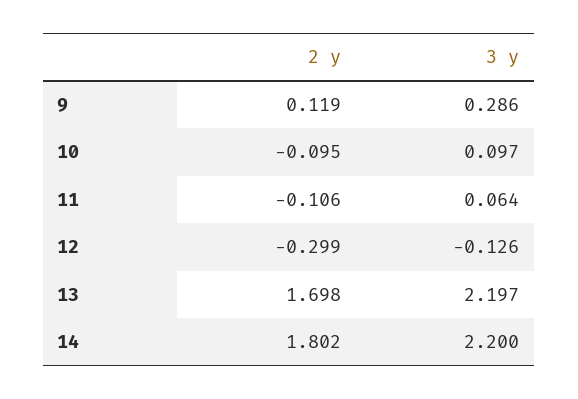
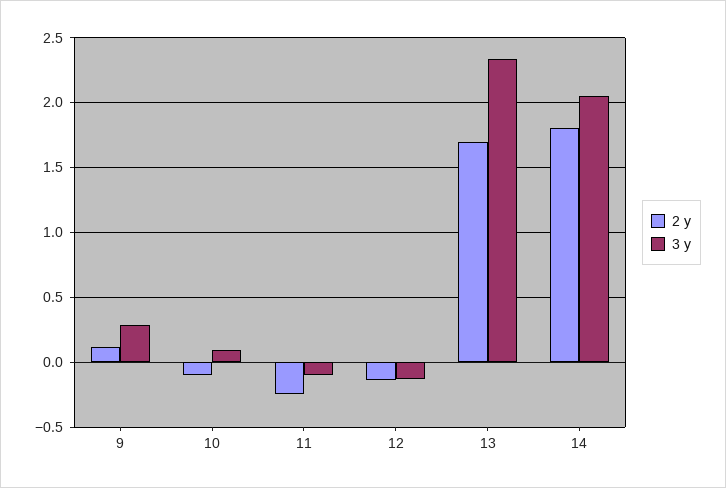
  {
    "2 y": {
      "9": 0.119,
      "10": -0.095,
-     "11": -0.106,
+     "11": -0.25,
-     "12": -0.299,
+     "12": -0.15,
      "13": 1.698,
      "14": 1.802
    },
    "3 y": {
      "9": 0.286,
      "10": 0.097,
-     "11": 0.064,
+     "11": -0.1,
      "12": -0.126,
-     "13": 2.197,
+     "13": 2.35,
-     "14": 2.2
+     "14": 2.05
    }
  }

